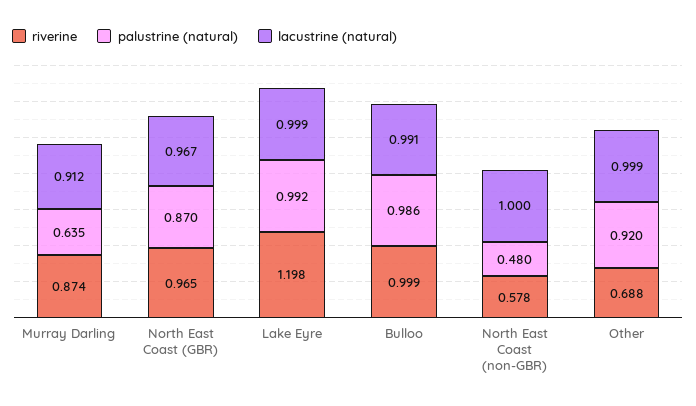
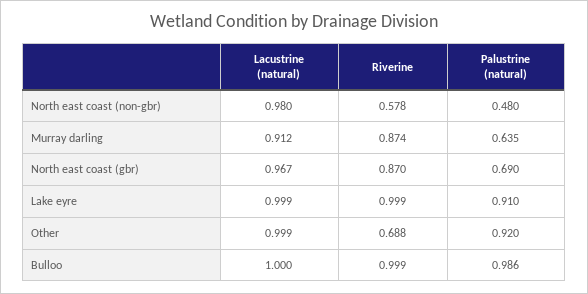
  {
    "riverine": {
      "Murray Darling": 0.874,
-     "North East Coast (GBR)": 0.965,
+     "North East Coast (GBR)": 0.87,
-     "Lake Eyre": 1.198,
+     "Lake Eyre": 0.999,
      "Bulloo": 0.999,
      "North East Coast (non-GBR)": 0.578,
      "Other": 0.688
    },
    "palustrine (natural)": {
      "Murray Darling": 0.635,
-     "North East Coast (GBR)": 0.87,
+     "North East Coast (GBR)": 0.69,
-     "Lake Eyre": 0.992,
+     "Lake Eyre": 0.91,
      "Bulloo": 0.986,
      "North East Coast (non-GBR)": 0.48,
      "Other": 0.92
    },
    "lacustrine (natural)": {
      "Murray Darling": 0.912,
      "North East Coast (GBR)": 0.967,
      "Lake Eyre": 0.999,
-     "Bulloo": 0.991,
+     "Bulloo": 1,
-     "North East Coast (non-GBR)": 1,
+     "North East Coast (non-GBR)": 0.98,
      "Other": 0.999
    }
  }

